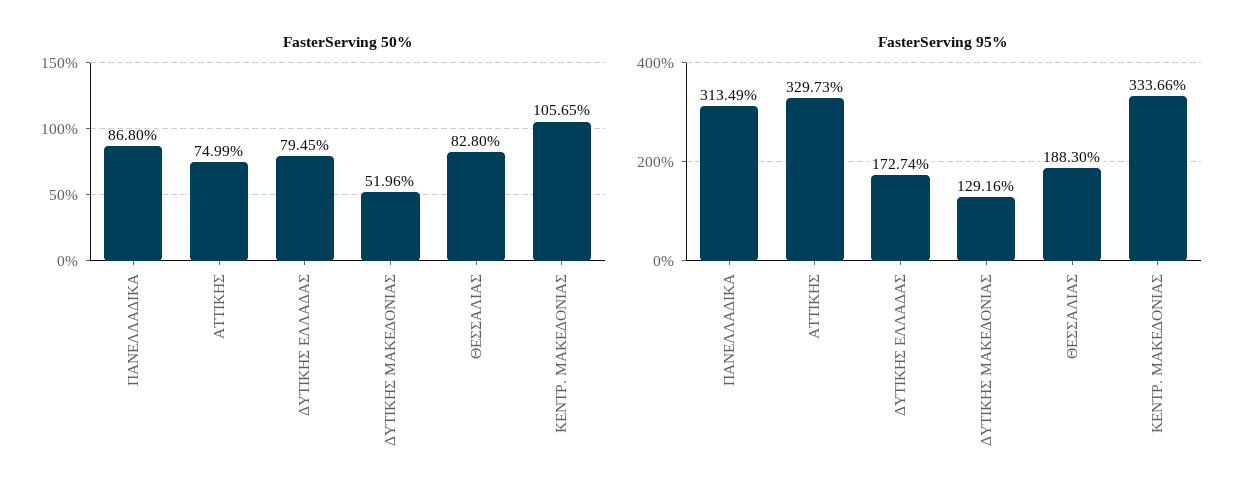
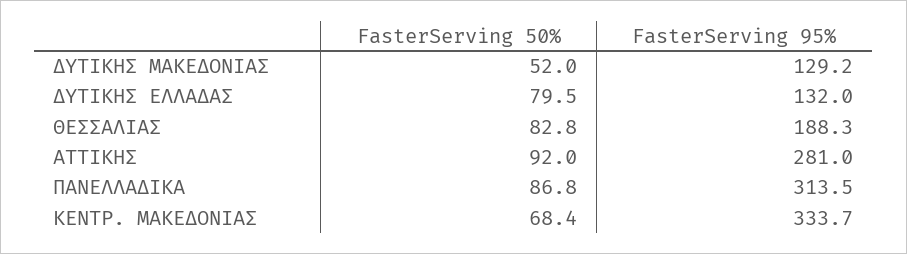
  {
    "FasterServing 50%": {
      "ΠΑΝΕΛΛΑΔΙΚΑ": 86.8,
-     "ΑΤΤΙΚΗΣ": 74.99,
+     "ΑΤΤΙΚΗΣ": 92,
      "ΔΥΤΙΚΗΣ ΕΛΛΑΔΑΣ": 79.45,
      "ΔΥΤΙΚΗΣ ΜΑΚΕΔΟΝΙΑΣ": 51.96,
      "ΘΕΣΣΑΛΙΑΣ": 82.8,
-     "ΚΕΝΤΡ. ΜΑΚΕΔΟΝΙΑΣ": 105.65
+     "ΚΕΝΤΡ. ΜΑΚΕΔΟΝΙΑΣ": 68.4
    },
    "FasterServing 95%": {
      "ΠΑΝΕΛΛΑΔΙΚΑ": 313.49,
-     "ΑΤΤΙΚΗΣ": 329.73,
+     "ΑΤΤΙΚΗΣ": 281,
-     "ΔΥΤΙΚΗΣ ΕΛΛΑΔΑΣ": 172.74,
+     "ΔΥΤΙΚΗΣ ΕΛΛΑΔΑΣ": 132,
      "ΔΥΤΙΚΗΣ ΜΑΚΕΔΟΝΙΑΣ": 129.16,
      "ΘΕΣΣΑΛΙΑΣ": 188.3,
      "ΚΕΝΤΡ. ΜΑΚΕΔΟΝΙΑΣ": 333.66
    }
  }

